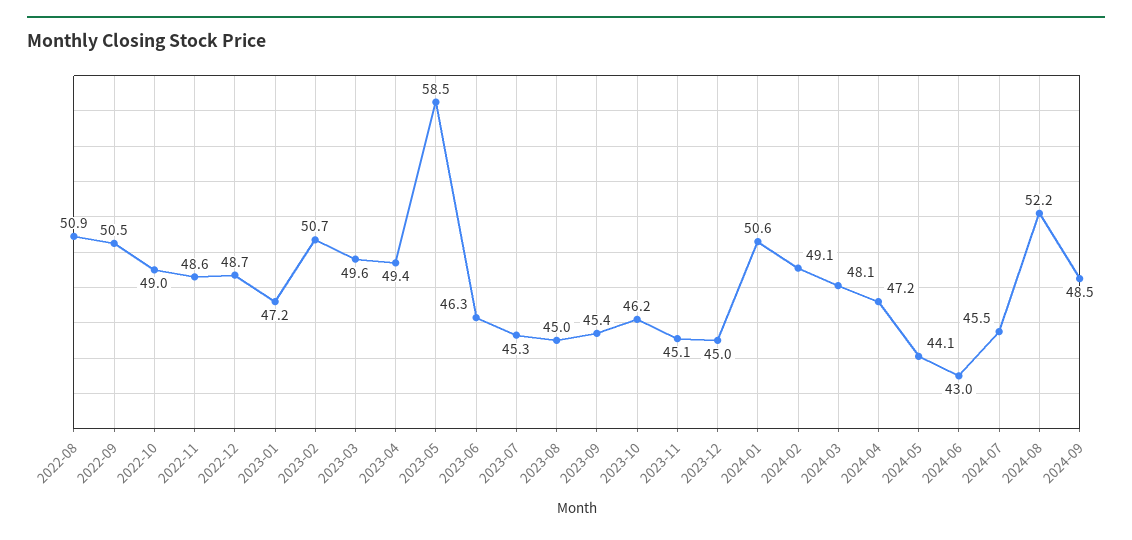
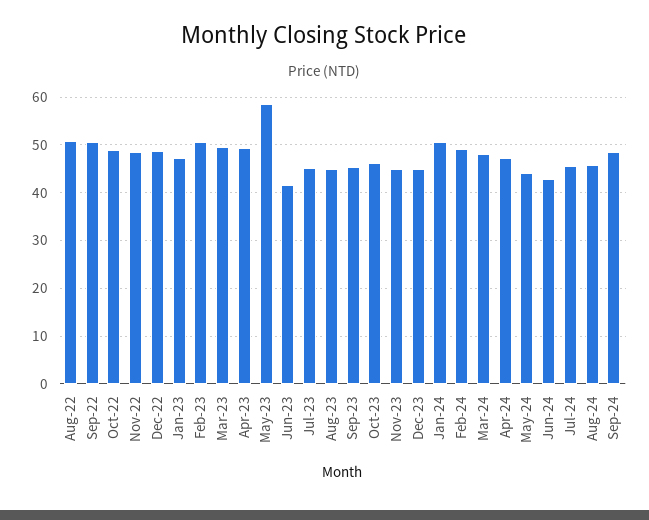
  {
    "2022-08": 50.9,
    "2022-09": 50.5,
    "2022-10": 49,
    "2022-11": 48.6,
    "2022-12": 48.7,
    "2023-01": 47.2,
    "2023-02": 50.7,
    "2023-03": 49.6,
    "2023-04": 49.4,
    "2023-05": 58.5,
-   "2023-06": 46.3,
+   "2023-06": 42,
    "2023-07": 45.3,
    "2023-08": 45,
    "2023-09": 45.4,
    "2023-10": 46.2,
    "2023-11": 45.1,
    "2023-12": 45,
    "2024-01": 50.6,
    "2024-02": 49.1,
    "2024-03": 48.1,
    "2024-04": 47.2,
    "2024-05": 44.1,
    "2024-06": 43,
    "2024-07": 45.5,
-   "2024-08": 52.2,
+   "2024-08": 46,
    "2024-09": 48.5
  }

